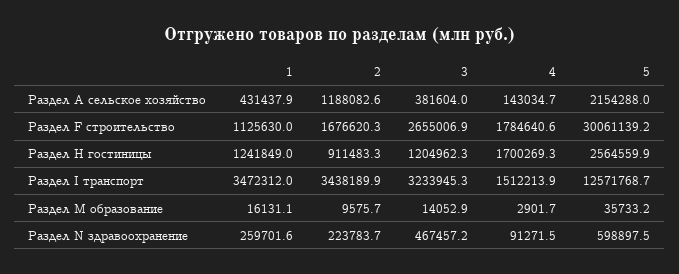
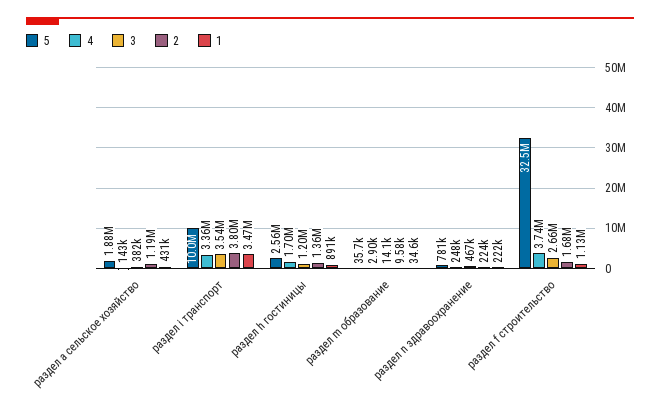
  {
    "1": {
      "Раздел A сельское хозяйство": 431437.9,
      "Раздел F строительство": 1125630,
-     "Раздел H гостиницы": 1241849,
+     "Раздел H гостиницы": 891000,
      "Раздел I транспорт": 3472312,
-     "Раздел M образование": 16131.1,
+     "Раздел M образование": 34600,
-     "Раздел N здравоохранение": 259701.6
+     "Раздел N здравоохранение": 222000
    },
    "2": {
      "Раздел A сельское хозяйство": 1188082.6,
      "Раздел F строительство": 1676620.3,
-     "Раздел H гостиницы": 911483.3,
+     "Раздел H гостиницы": 1360000,
-     "Раздел I транспорт": 3438189.9,
+     "Раздел I транспорт": 3800000,
      "Раздел M образование": 9575.7,
      "Раздел N здравоохранение": 223783.7
    },
    "3": {
      "Раздел A сельское хозяйство": 381604,
      "Раздел F строительство": 2655006.9,
      "Раздел H гостиницы": 1204962.3,
-     "Раздел I транспорт": 3233945.3,
+     "Раздел I транспорт": 3540000,
      "Раздел M образование": 14052.9,
      "Раздел N здравоохранение": 467457.2
    },
    "4": {
      "Раздел A сельское хозяйство": 143034.7,
-     "Раздел F строительство": 1784640.6,
+     "Раздел F строительство": 3740000,
      "Раздел H гостиницы": 1700269.3,
-     "Раздел I транспорт": 1512213.9,
+     "Раздел I транспорт": 3360000,
      "Раздел M образование": 2901.7,
-     "Раздел N здравоохранение": 91271.5
+     "Раздел N здравоохранение": 248000
    },
    "5": {
-     "Раздел A сельское хозяйство": 2154288,
+     "Раздел A сельское хозяйство": 1880000,
-     "Раздел F строительство": 30061139.2,
+     "Раздел F строительство": 32500000,
      "Раздел H гостиницы": 2564559.9,
-     "Раздел I транспорт": 12571768.7,
+     "Раздел I транспорт": 10000000,
      "Раздел M образование": 35733.2,
-     "Раздел N здравоохранение": 598897.5
+     "Раздел N здравоохранение": 781000
    }
  }

